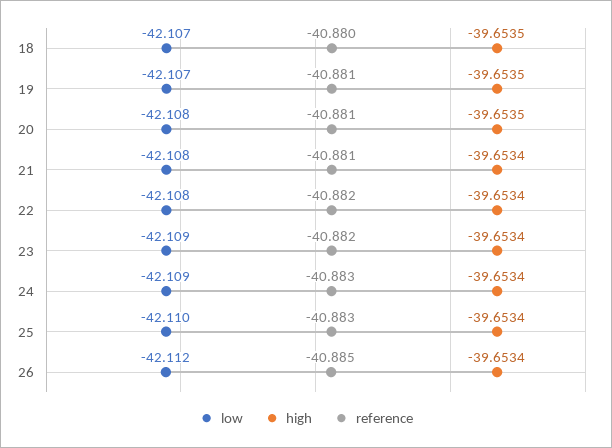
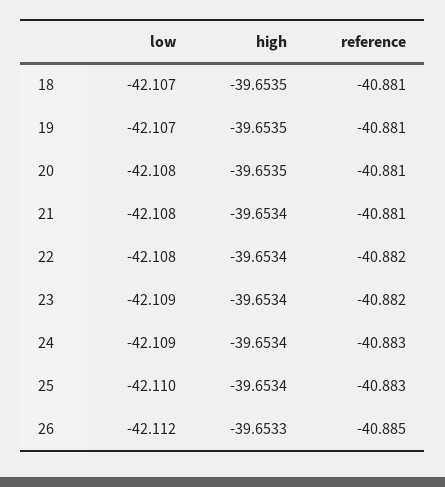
  {
    "low": {
      "18": -42.107,
      "19": -42.107,
      "20": -42.108,
      "21": -42.108,
      "22": -42.108,
      "23": -42.109,
      "24": -42.109,
      "25": -42.11,
      "26": -42.112
    },
    "high": {
      "18": -39.6535,
      "19": -39.6535,
      "20": -39.6535,
      "21": -39.6534,
      "22": -39.6534,
      "23": -39.6534,
      "24": -39.6534,
      "25": -39.6534,
-     "26": -39.6534
+     "26": -39.6533
    },
    "reference": {
-     "18": -40.88,
+     "18": -40.881,
      "19": -40.881,
      "20": -40.881,
      "21": -40.881,
      "22": -40.882,
      "23": -40.882,
      "24": -40.883,
      "25": -40.883,
      "26": -40.885
    }
  }

